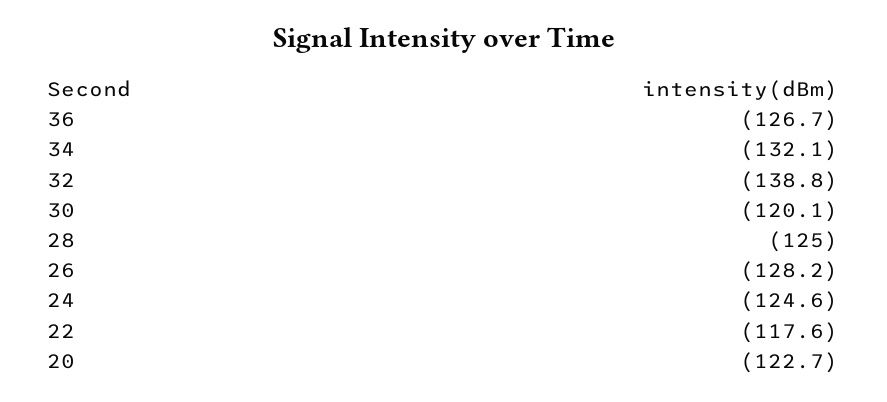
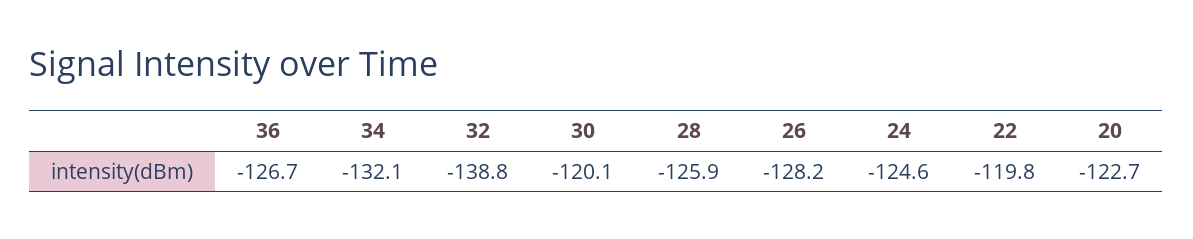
  {
    "36": -126.7,
    "34": -132.1,
    "32": -138.8,
    "30": -120.1,
-   "28": -125,
+   "28": -125.9,
    "26": -128.2,
    "24": -124.6,
-   "22": -117.6,
+   "22": -119.8,
    "20": -122.7
  }

